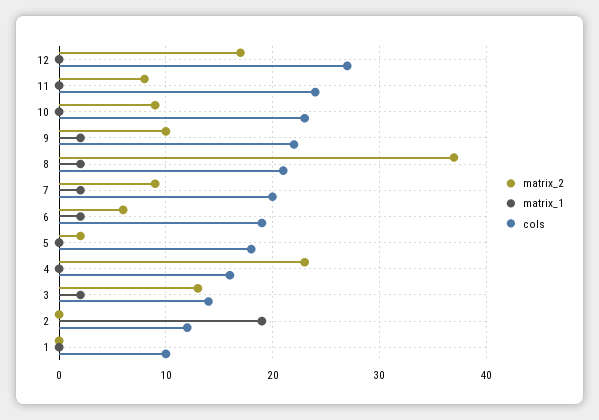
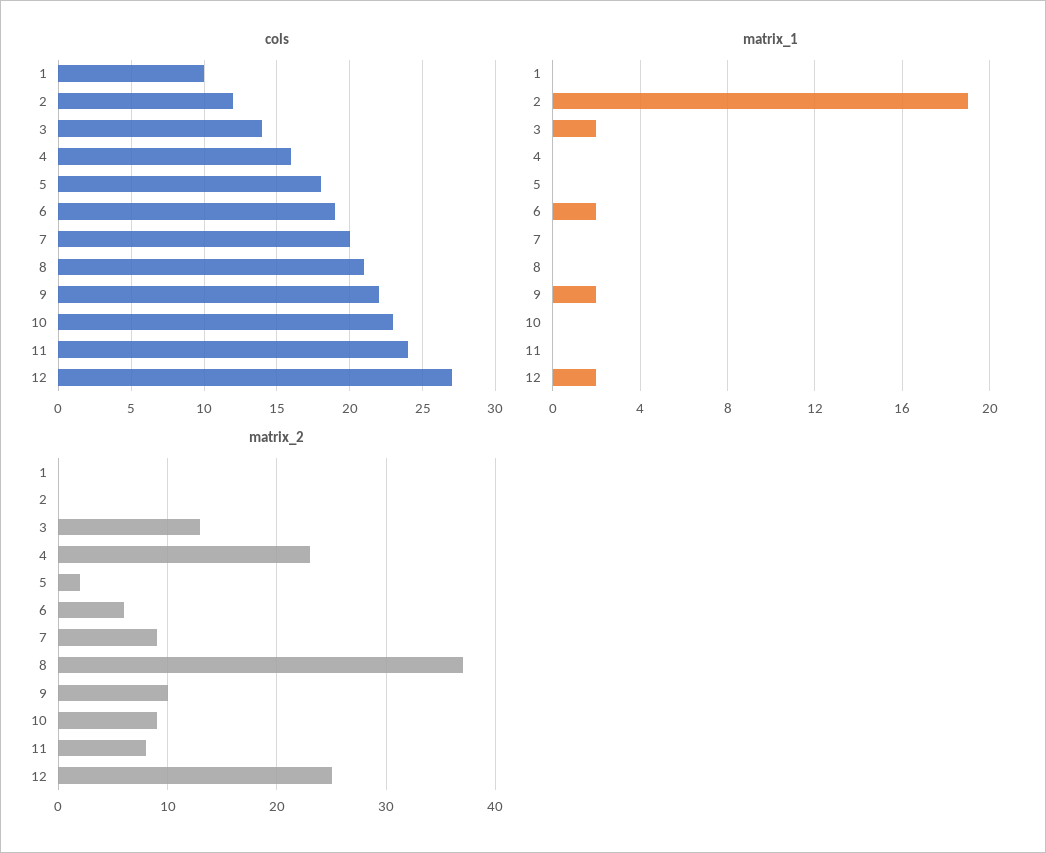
  {
    "matrix_2": {
-     "12": 17,
+     "12": 25,
      "11": 8,
      "10": 9,
      "9": 10,
      "8": 37,
      "7": 9,
      "6": 6,
      "5": 2,
      "4": 23,
      "3": 13,
      "2": 0,
      "1": 0
    },
    "matrix_1": {
-     "12": 0,
+     "12": 2,
      "11": 0,
      "10": 0,
      "9": 2,
-     "8": 2,
+     "8": 0,
-     "7": 2,
+     "7": 0,
      "6": 2,
      "5": 0,
      "4": 0,
      "3": 2,
      "2": 19,
      "1": 0
    },
    "cols": {
      "12": 27,
      "11": 24,
      "10": 23,
      "9": 22,
      "8": 21,
      "7": 20,
      "6": 19,
      "5": 18,
      "4": 16,
      "3": 14,
      "2": 12,
      "1": 10
    }
  }

